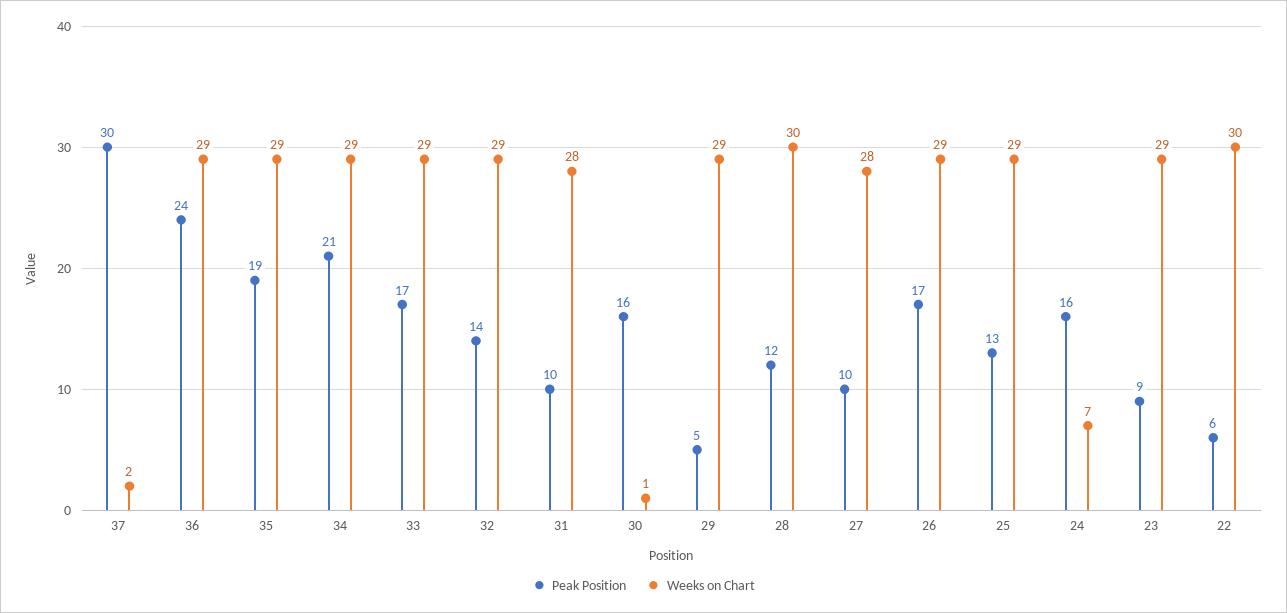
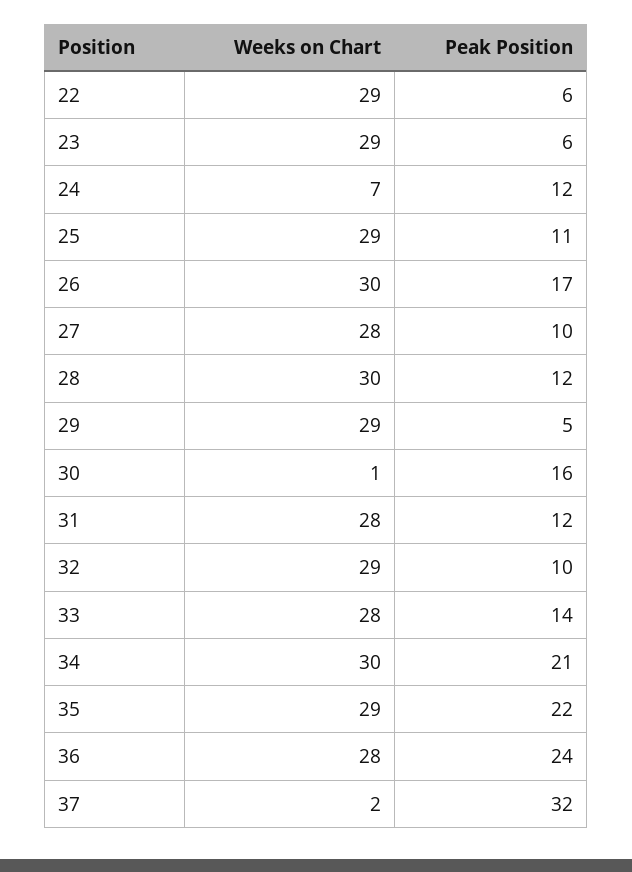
  {
    "Peak Position": {
-     "37": 30,
+     "37": 32,
      "36": 24,
-     "35": 19,
+     "35": 22,
      "34": 21,
-     "33": 17,
+     "33": 14,
-     "32": 14,
+     "32": 10,
-     "31": 10,
+     "31": 12,
      "30": 16,
      "29": 5,
      "28": 12,
      "27": 10,
      "26": 17,
-     "25": 13,
+     "25": 11,
-     "24": 16,
+     "24": 12,
-     "23": 9,
+     "23": 6,
      "22": 6
    },
    "Weeks on Chart": {
      "37": 2,
-     "36": 29,
+     "36": 28,
      "35": 29,
-     "34": 29,
+     "34": 30,
-     "33": 29,
+     "33": 28,
      "32": 29,
      "31": 28,
      "30": 1,
      "29": 29,
      "28": 30,
      "27": 28,
-     "26": 29,
+     "26": 30,
      "25": 29,
      "24": 7,
      "23": 29,
-     "22": 30
+     "22": 29
    }
  }

